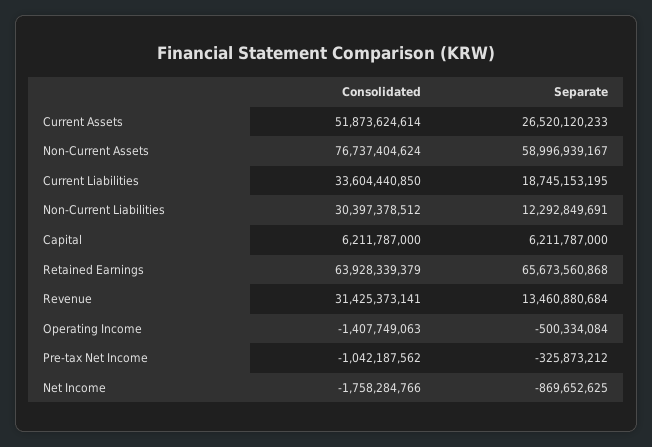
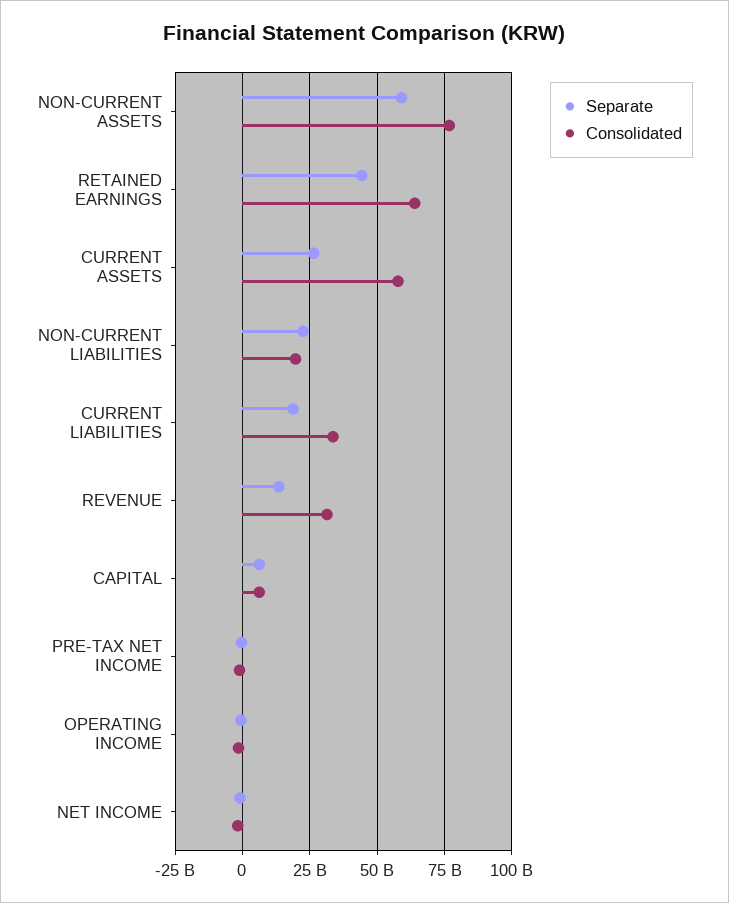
  {
    "Consolidated": {
-     "Current Assets": 51873624614,
+     "Current Assets": 57500000000,
      "Non-Current Assets": 76737404624,
      "Current Liabilities": 33604440850,
-     "Non-Current Liabilities": 30397378512,
+     "Non-Current Liabilities": 20000000000,
      "Capital": 6211787000,
      "Retained Earnings": 63928339379,
      "Revenue": 31425373141,
      "Operating Income": -1407749063,
      "Pre-tax Net Income": -1042187562,
      "Net Income": -1758284766
    },
    "Separate": {
      "Current Assets": 26520120233,
      "Non-Current Assets": 58996939167,
      "Current Liabilities": 18745153195,
-     "Non-Current Liabilities": 12292849691,
+     "Non-Current Liabilities": 22500000000,
      "Capital": 6211787000,
-     "Retained Earnings": 65673560868,
+     "Retained Earnings": 45000000000,
      "Revenue": 13460880684,
      "Operating Income": -500334084,
      "Pre-tax Net Income": -325873212,
      "Net Income": -869652625
    }
  }

